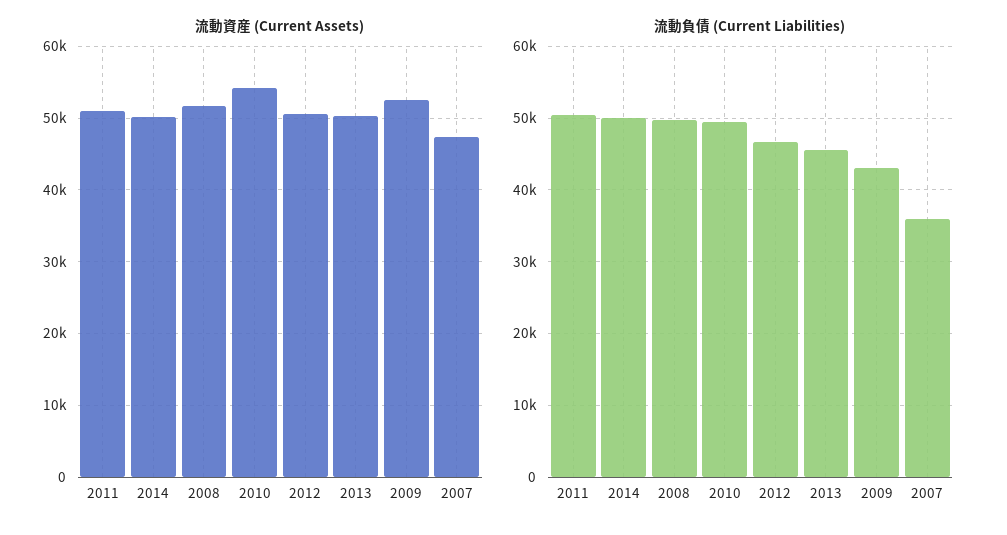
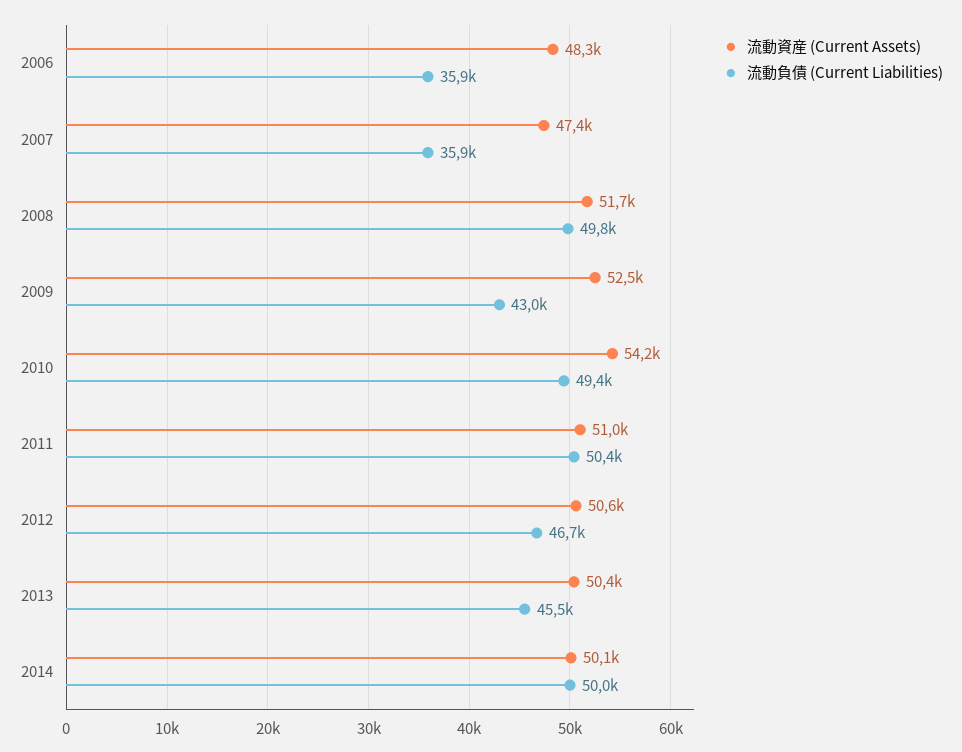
  {
    "流動資産 (Current Assets)": {
      "2011": 51000,
      "2014": 50100,
      "2008": 51700,
      "2010": 54200,
      "2012": 50600,
      "2013": 50400,
      "2009": 52500,
-     "2007": 47400
+     "2007": 47400,
+     "2006": 48300
    },
    "流動負債 (Current Liabilities)": {
      "2011": 50400,
      "2014": 50000,
      "2008": 49800,
      "2010": 49400,
      "2012": 46700,
      "2013": 45500,
      "2009": 43000,
-     "2007": 35900
+     "2007": 35900,
+     "2006": 35900
    }
  }

